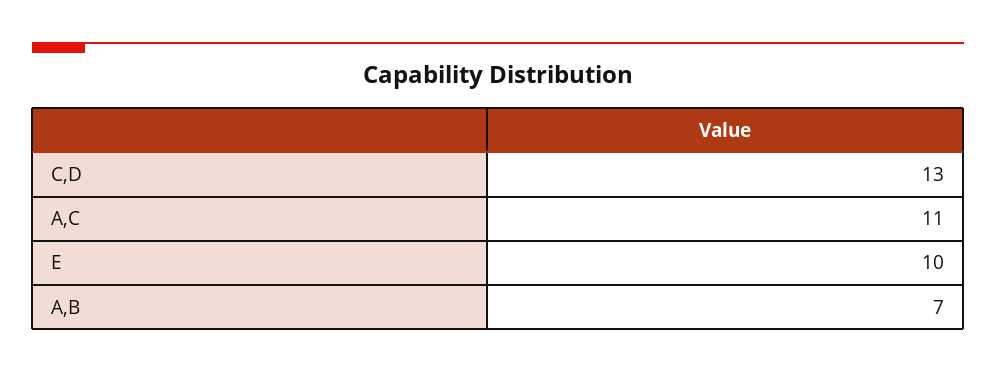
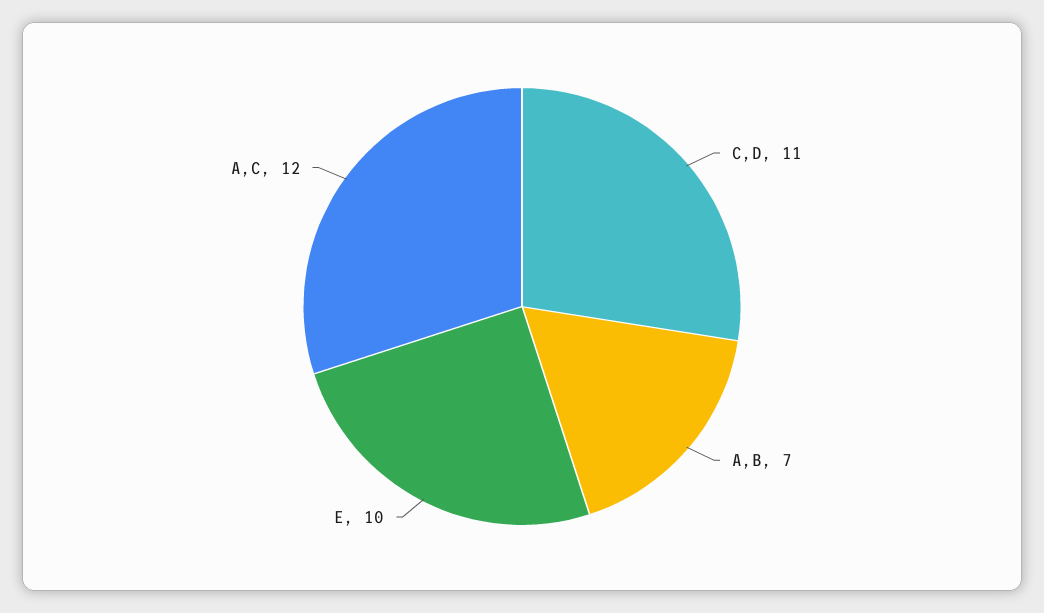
  {
-   "C,D": 13,
+   "C,D": 11,
-   "A,C": 11,
+   "A,C": 12,
    "E": 10,
    "A,B": 7
  }

